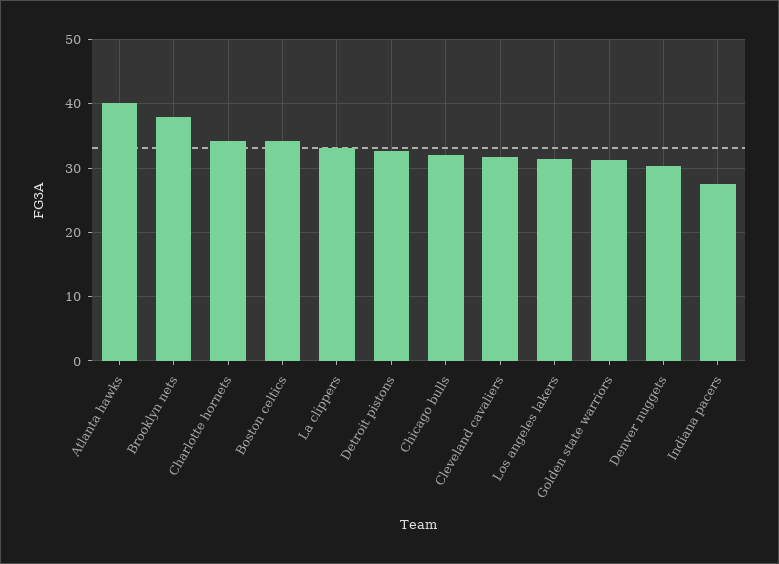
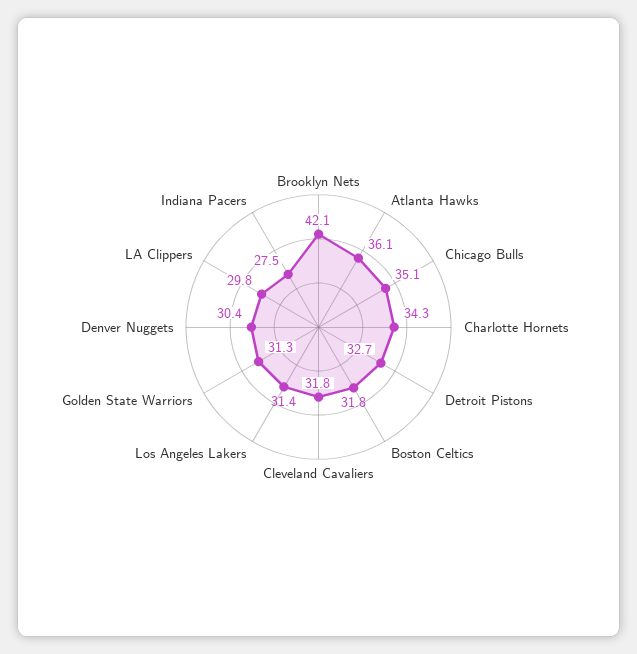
  {
-   "Atlanta hawks": 40,
+   "Atlanta hawks": 36.1,
-   "Brooklyn nets": 38,
+   "Brooklyn nets": 42.1,
    "Charlotte hornets": 34.3,
-   "Boston celtics": 34,
+   "Boston celtics": 31.8,
-   "La clippers": 33,
+   "La clippers": 29.8,
    "Detroit pistons": 32.7,
-   "Chicago bulls": 32,
+   "Chicago bulls": 35.1,
    "Cleveland cavaliers": 31.8,
    "Los angeles lakers": 31.4,
    "Golden state warriors": 31.3,
    "Denver nuggets": 30.4,
    "Indiana pacers": 27.5
  }

